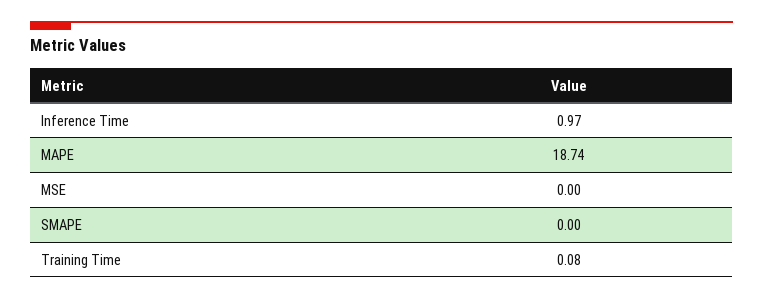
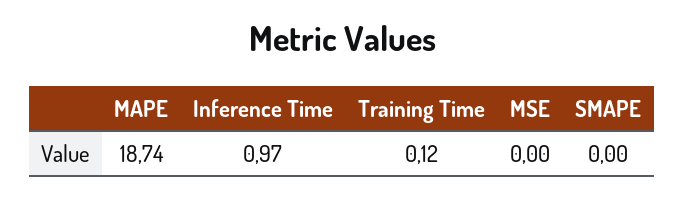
  {
    "Inference Time": 0.97,
    "MAPE": 18.74,
    "MSE": 0,
    "SMAPE": 0,
-   "Training Time": 0.08
+   "Training Time": 0.12
  }

